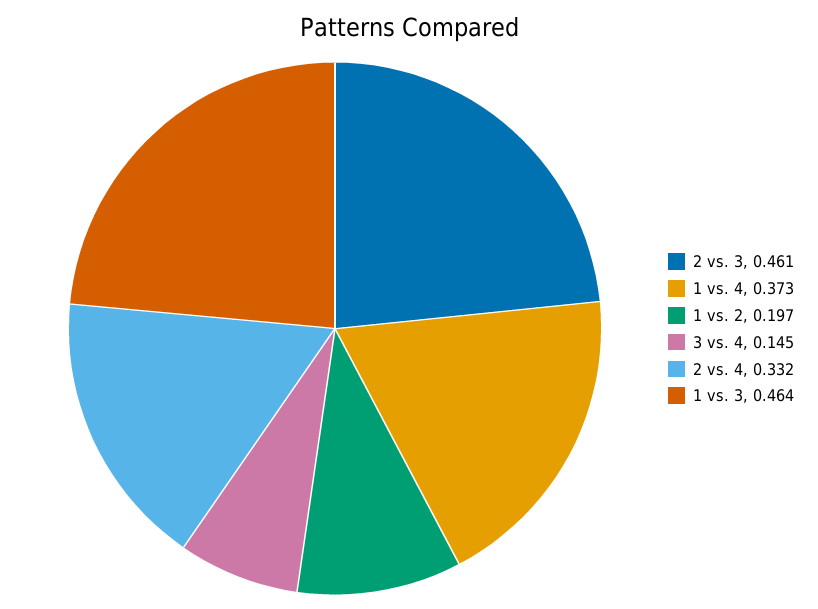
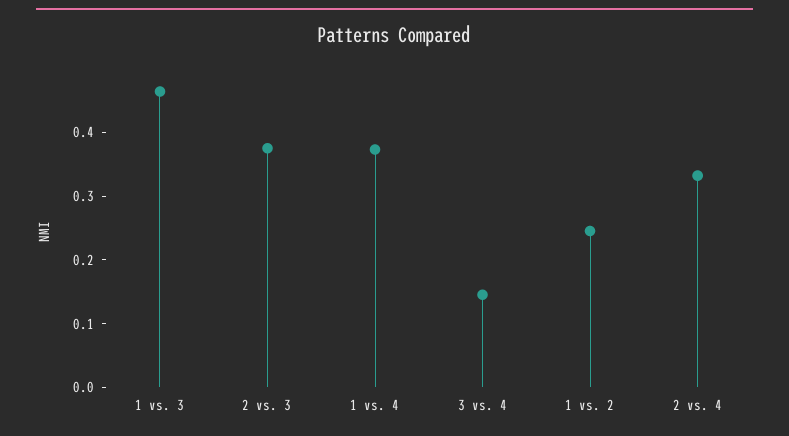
  {
-   "2 vs. 3": 0.461,
+   "2 vs. 3": 0.38,
    "1 vs. 4": 0.373,
-   "1 vs. 2": 0.197,
+   "1 vs. 2": 0.24,
    "3 vs. 4": 0.145,
    "2 vs. 4": 0.332,
    "1 vs. 3": 0.464
  }

